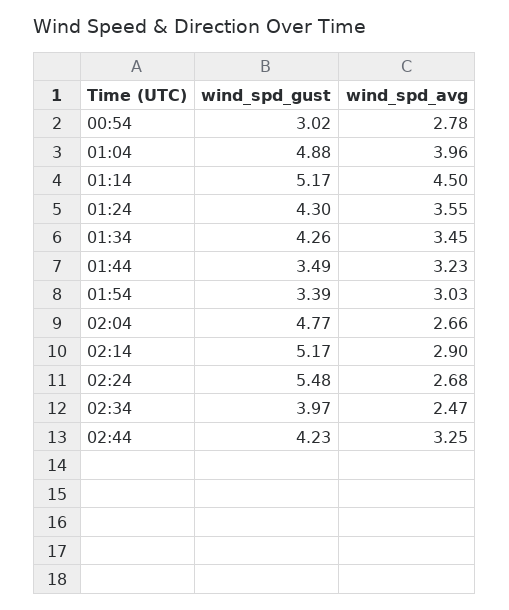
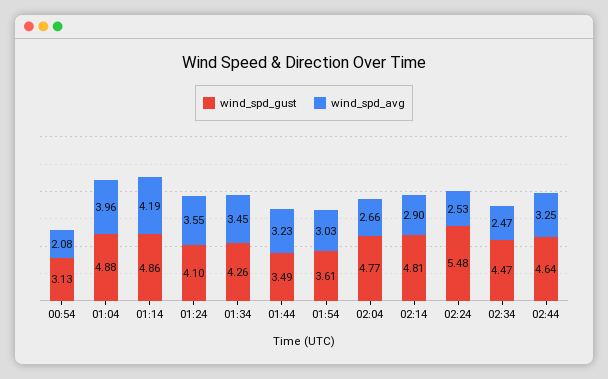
  {
    "wind_spd_gust": {
-     "00:54": 3.02,
+     "00:54": 3.13,
      "01:04": 4.88,
-     "01:14": 5.17,
+     "01:14": 4.86,
-     "01:24": 4.3,
+     "01:24": 4.1,
      "01:34": 4.26,
      "01:44": 3.49,
-     "01:54": 3.39,
+     "01:54": 3.61,
      "02:04": 4.77,
-     "02:14": 5.17,
+     "02:14": 4.81,
      "02:24": 5.48,
-     "02:34": 3.97,
+     "02:34": 4.47,
-     "02:44": 4.23
+     "02:44": 4.64
    },
    "wind_spd_avg": {
-     "00:54": 2.78,
+     "00:54": 2.08,
      "01:04": 3.96,
-     "01:14": 4.5,
+     "01:14": 4.19,
      "01:24": 3.55,
      "01:34": 3.45,
      "01:44": 3.23,
      "01:54": 3.03,
      "02:04": 2.66,
      "02:14": 2.9,
-     "02:24": 2.68,
+     "02:24": 2.53,
      "02:34": 2.47,
      "02:44": 3.25
    }
  }

